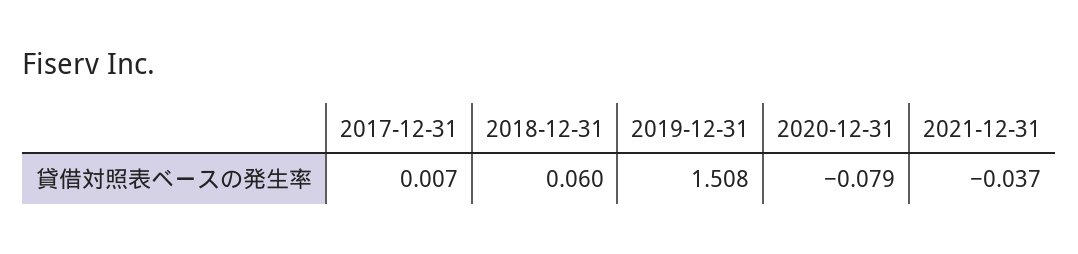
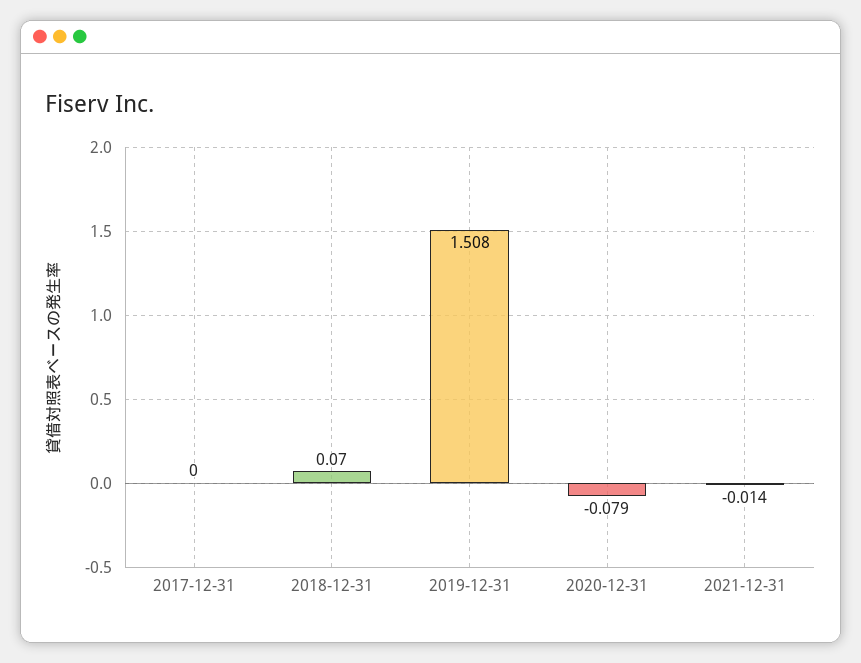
  {
-   "2017-12-31": 0.007,
+   "2017-12-31": 0,
-   "2018-12-31": 0.06,
+   "2018-12-31": 0.07,
    "2019-12-31": 1.508,
    "2020-12-31": -0.079,
-   "2021-12-31": -0.037
+   "2021-12-31": -0.014
  }

